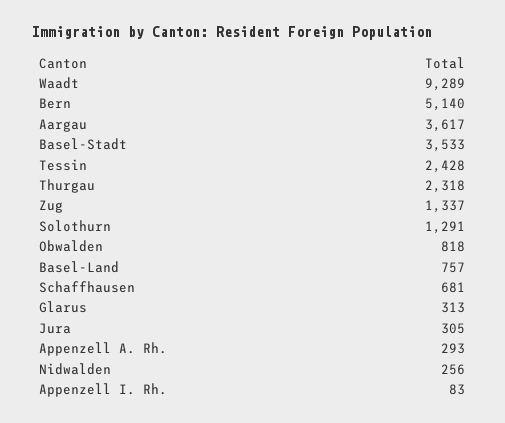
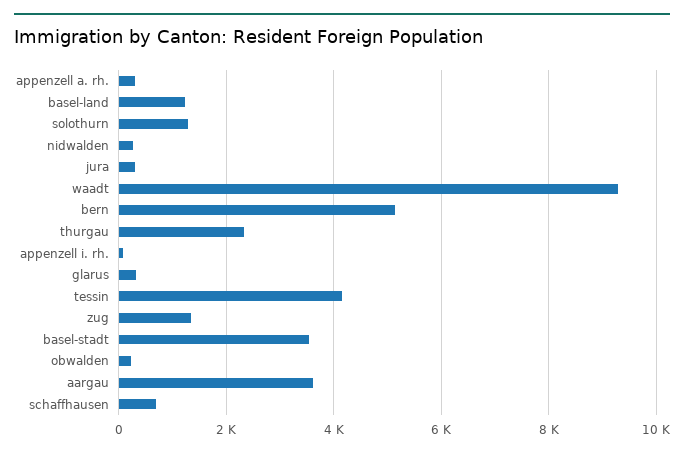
  {
    "Waadt": 9289,
    "Bern": 5140,
    "Aargau": 3617,
    "Basel-Stadt": 3533,
-   "Tessin": 2428,
+   "Tessin": 4200,
    "Thurgau": 2318,
    "Zug": 1337,
    "Solothurn": 1291,
-   "Obwalden": 818,
+   "Obwalden": 200,
-   "Basel-Land": 757,
+   "Basel-Land": 1200,
    "Schaffhausen": 681,
    "Glarus": 313,
    "Jura": 305,
    "Appenzell A. Rh.": 293,
    "Nidwalden": 256,
    "Appenzell I. Rh.": 83
  }

